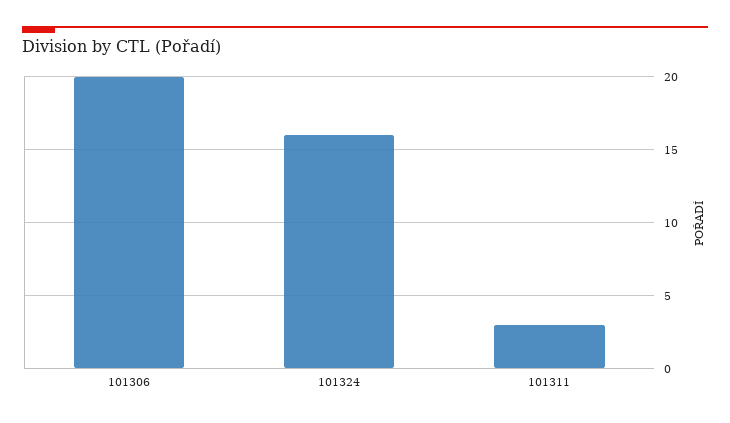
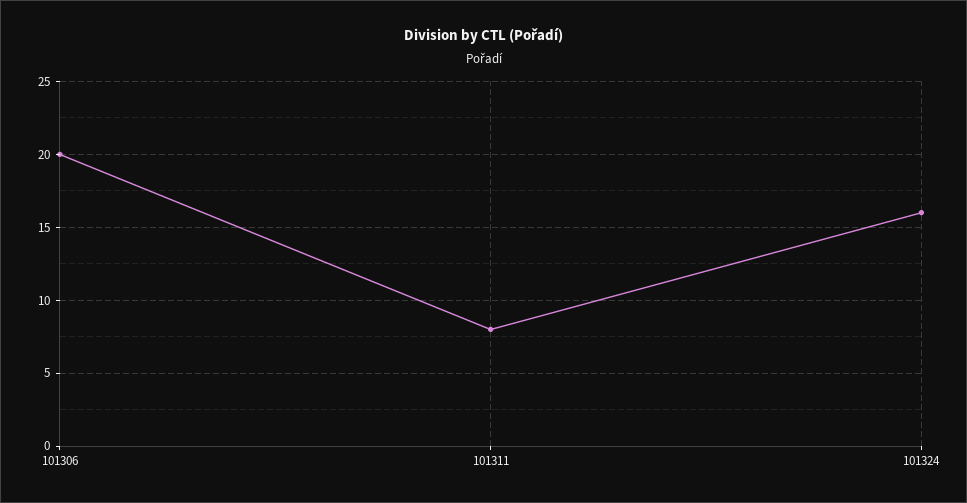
  {
    "101306": 20,
    "101324": 16,
-   "101311": 3
+   "101311": 8
  }

